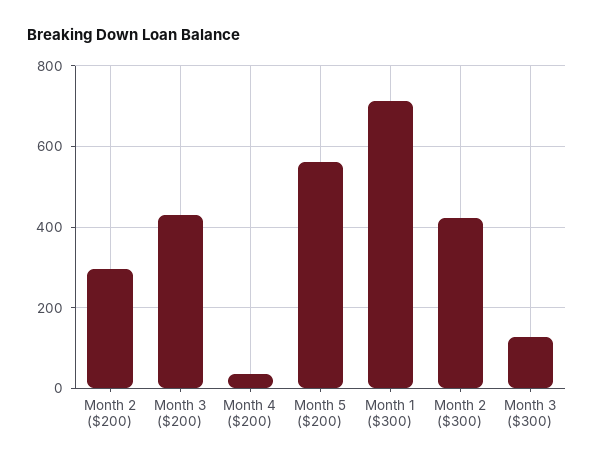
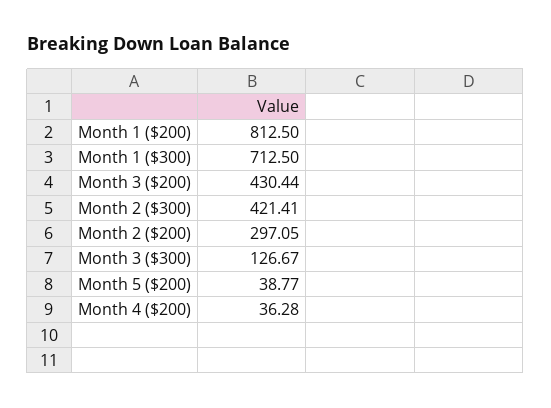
  {
    "Month 2 ($200)": 297.05,
    "Month 3 ($200)": 430.44,
    "Month 4 ($200)": 36.28,
-   "Month 5 ($200)": 560,
+   "Month 5 ($200)": 38.77,
    "Month 1 ($300)": 712.5,
    "Month 2 ($300)": 421.41,
-   "Month 3 ($300)": 126.67
+   "Month 3 ($300)": 126.67,
+   "Month 1 ($200)": 812.5
  }

